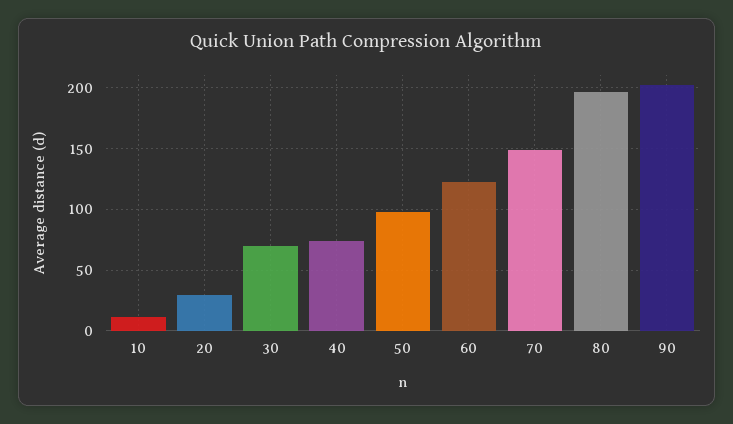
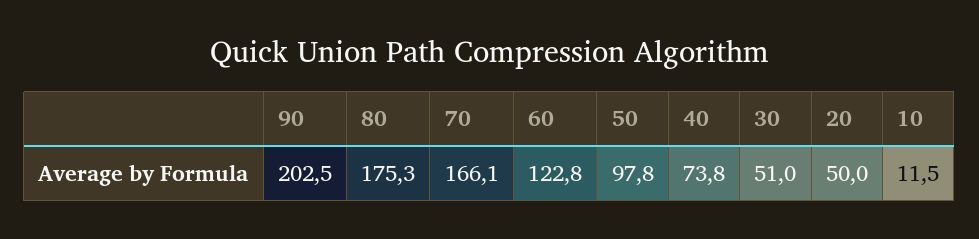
  {
    "10": 11.5,
-   "20": 30,
+   "20": 50,
-   "30": 70,
+   "30": 51,
    "40": 73.8,
    "50": 97.8,
    "60": 122.8,
-   "70": 150,
+   "70": 166.1,
-   "80": 195,
+   "80": 175.3,
    "90": 202.5
  }

